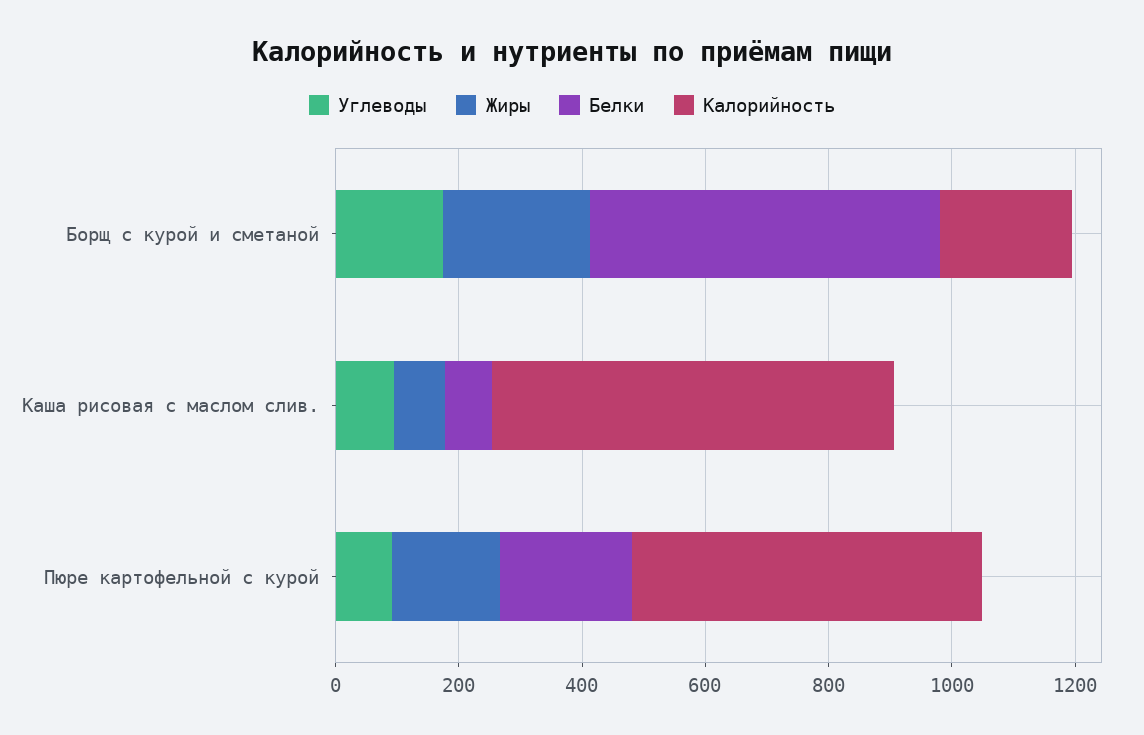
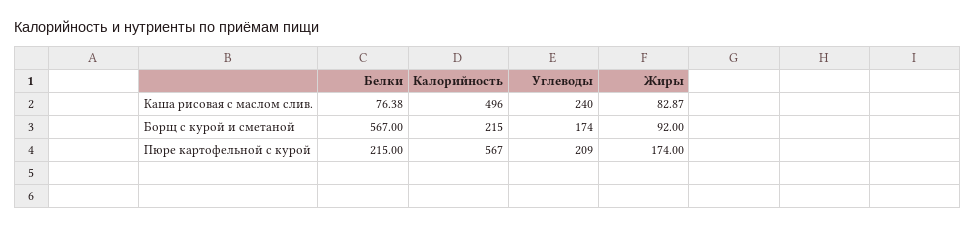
  {
    "Углеводы": {
      "Борщ с курой и сметаной": 174,
-     "Каша рисовая с маслом слив.": 100,
+     "Каша рисовая с маслом слив.": 240,
-     "Пюре картофельной с курой": 100
+     "Пюре картофельной с курой": 209
    },
    "Жиры": {
-     "Борщ с курой и сметаной": 250,
+     "Борщ с курой и сметаной": 92,
      "Каша рисовая с маслом слив.": 82.87,
      "Пюре картофельной с курой": 174
    },
    "Белки": {
      "Борщ с курой и сметаной": 567,
      "Каша рисовая с маслом слив.": 76.38,
      "Пюре картофельной с курой": 215
    },
    "Калорийность": {
      "Борщ с курой и сметаной": 215,
-     "Каша рисовая с маслом слив.": 650,
+     "Каша рисовая с маслом слив.": 496,
      "Пюре картофельной с курой": 567
    }
  }

